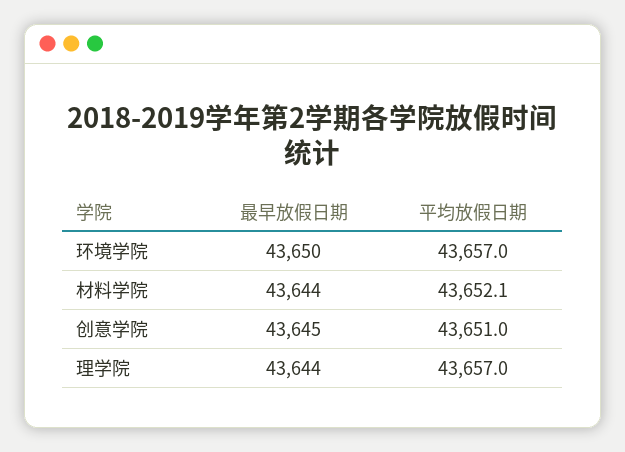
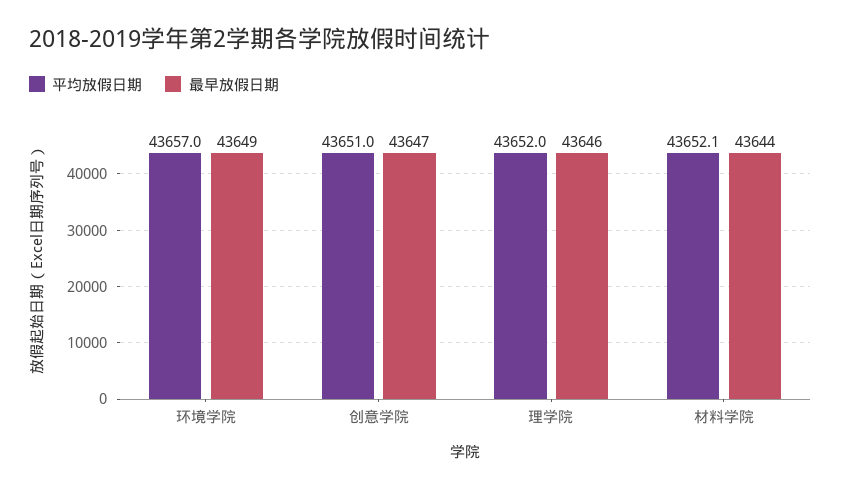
  {
    "最早放假日期": {
-     "环境学院": 43650,
+     "环境学院": 43649,
      "材料学院": 43644,
-     "创意学院": 43645,
+     "创意学院": 43647,
-     "理学院": 43644
+     "理学院": 43646
    },
    "平均放假日期": {
      "环境学院": 43657,
      "材料学院": 43652.1,
      "创意学院": 43651,
-     "理学院": 43657
+     "理学院": 43652
    }
  }

